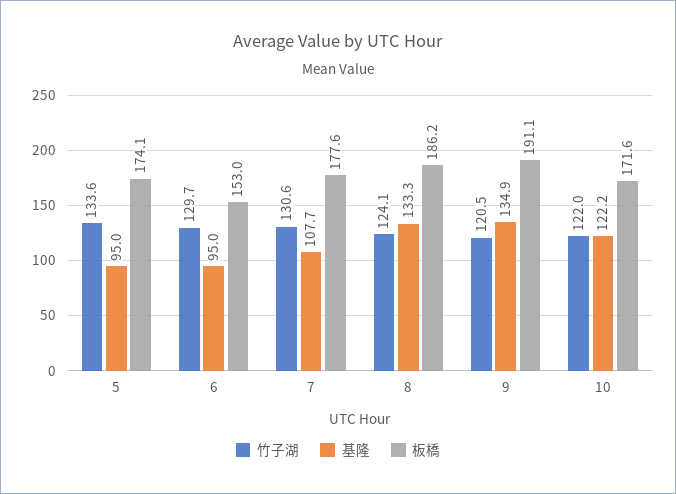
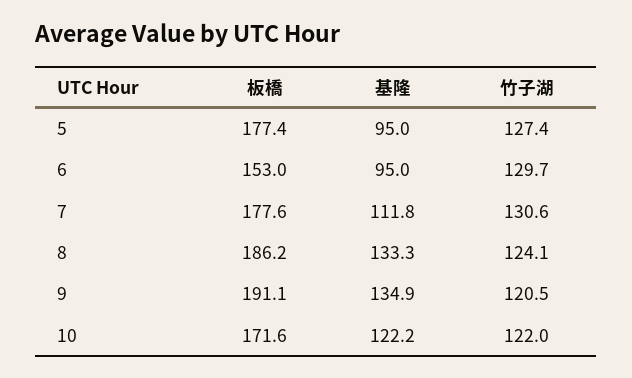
  {
    "竹子湖": {
-     "5": 133.6,
+     "5": 127.4,
      "6": 129.7,
      "7": 130.6,
      "8": 124.1,
      "9": 120.5,
      "10": 122
    },
    "基隆": {
      "5": 95,
      "6": 95,
-     "7": 107.7,
+     "7": 111.8,
      "8": 133.3,
      "9": 134.9,
      "10": 122.2
    },
    "板橋": {
-     "5": 174.1,
+     "5": 177.4,
      "6": 153,
      "7": 177.6,
      "8": 186.2,
      "9": 191.1,
      "10": 171.6
    }
  }

